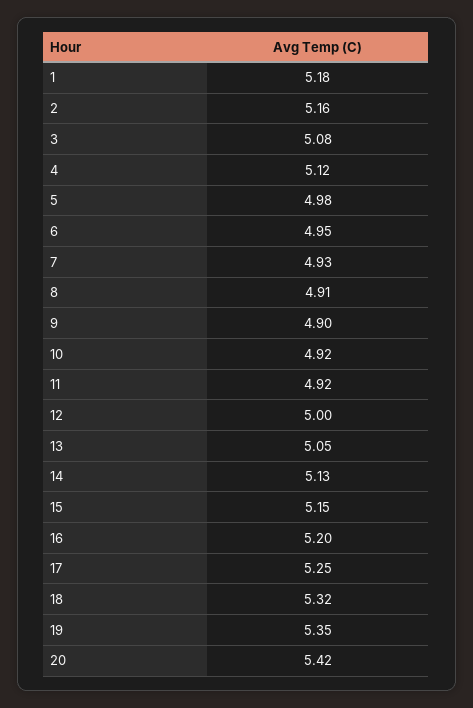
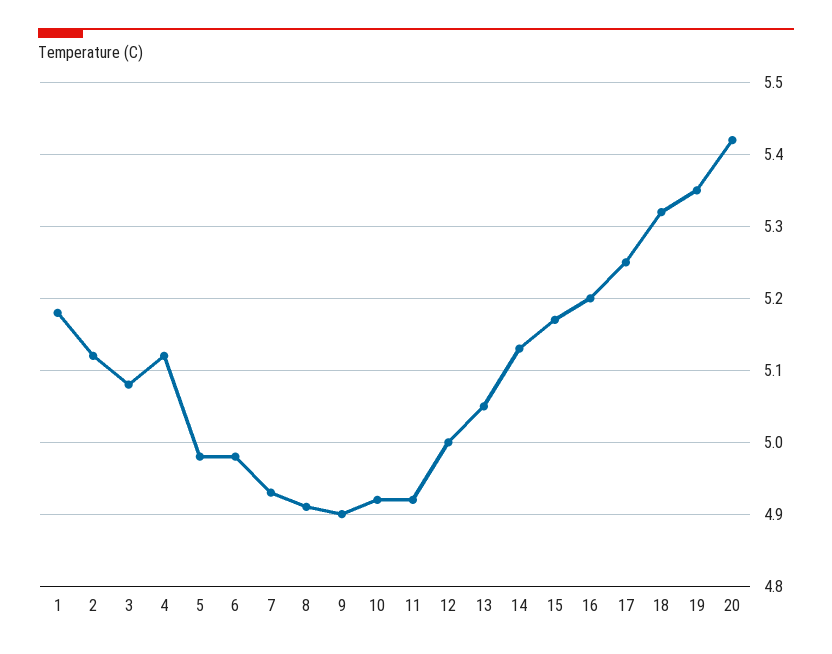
  {
    "1": 5.18,
-   "2": 5.16,
+   "2": 5.12,
    "3": 5.08,
    "4": 5.12,
    "5": 4.98,
-   "6": 4.95,
+   "6": 4.98,
    "7": 4.93,
    "8": 4.91,
    "9": 4.9,
    "10": 4.92,
    "11": 4.92,
    "12": 5,
    "13": 5.05,
    "14": 5.13,
-   "15": 5.15,
+   "15": 5.17,
    "16": 5.2,
    "17": 5.25,
    "18": 5.32,
    "19": 5.35,
    "20": 5.42
  }

